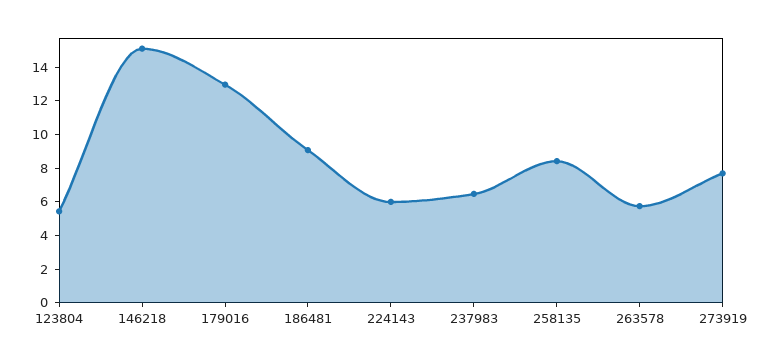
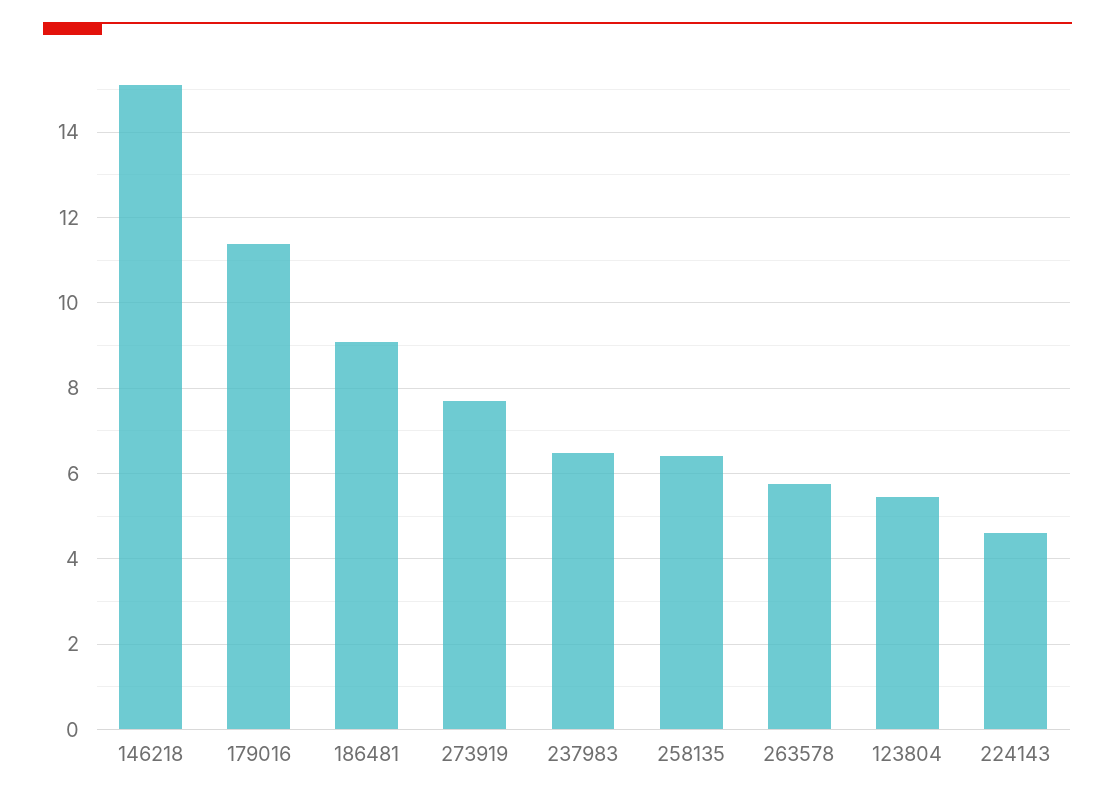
  {
    "123804": 5.4,
    "146218": 15.2,
-   "179016": 13,
+   "179016": 11.4,
    "186481": 9,
-   "224143": 6,
+   "224143": 4.6,
    "237983": 6.4,
-   "258135": 8.5,
+   "258135": 6.4,
    "263578": 5.8,
    "273919": 7.8
  }

